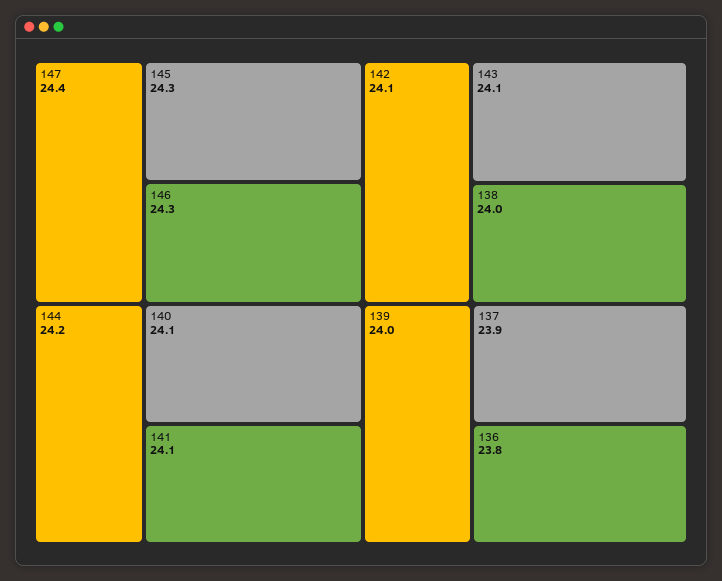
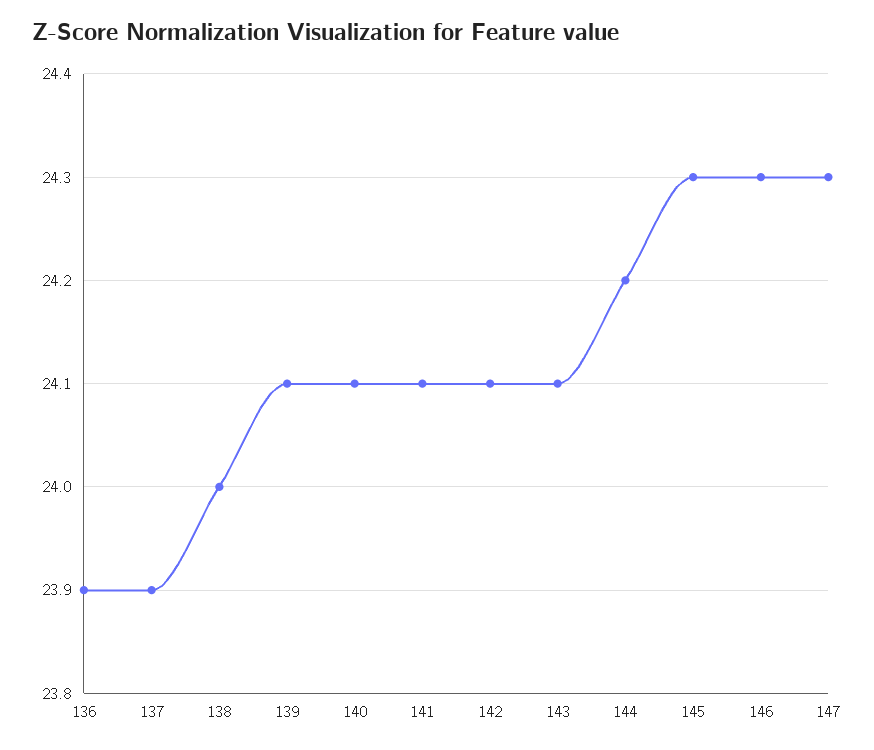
  {
-   "147": 24.4,
+   "147": 24.3,
    "145": 24.3,
    "146": 24.3,
    "144": 24.2,
    "140": 24.1,
    "141": 24.1,
    "142": 24.1,
    "143": 24.1,
    "138": 24,
-   "139": 24,
+   "139": 24.1,
    "137": 23.9,
-   "136": 23.8
+   "136": 23.9
  }

